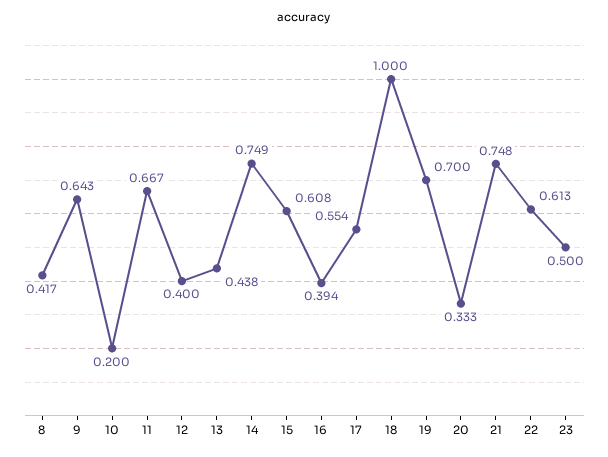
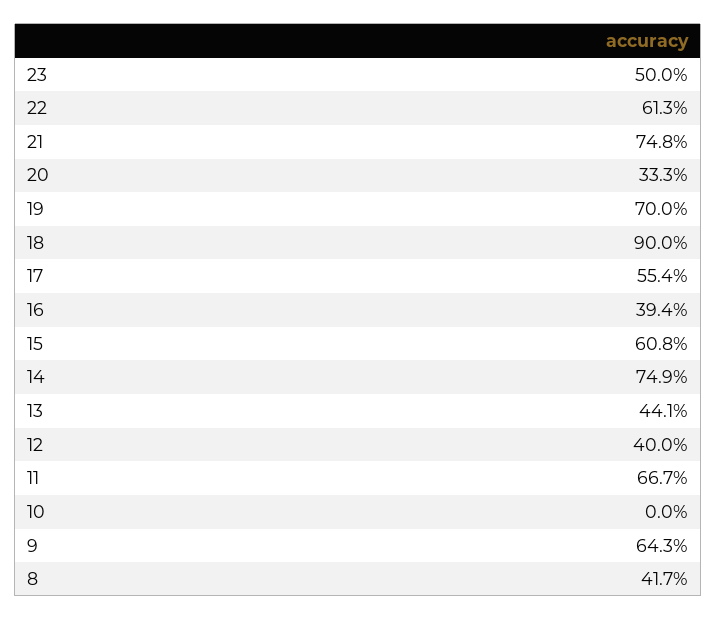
  {
    "8": 0.417,
    "9": 0.643,
-   "10": 0.2,
+   "10": 0,
    "11": 0.667,
    "12": 0.4,
-   "13": 0.438,
+   "13": 0.441,
    "14": 0.749,
    "15": 0.608,
    "16": 0.394,
    "17": 0.554,
-   "18": 1,
+   "18": 0.9,
    "19": 0.7,
    "20": 0.333,
    "21": 0.748,
    "22": 0.613,
    "23": 0.5
  }

